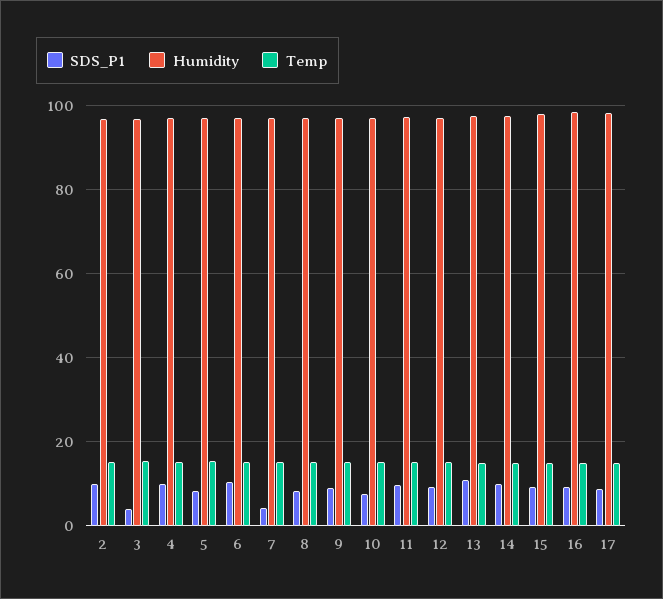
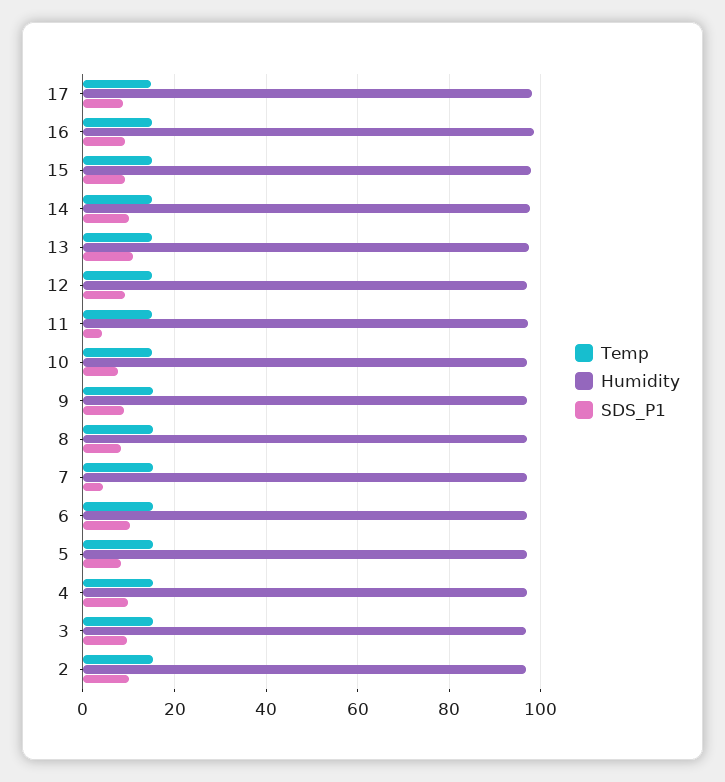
  {
    "SDS_P1": {
      "2": 10,
-     "3": 4,
+     "3": 10,
      "4": 10,
      "5": 8,
      "6": 10,
      "7": 4,
      "8": 8,
      "9": 8,
      "10": 8,
-     "11": 10,
+     "11": 4,
      "12": 10,
      "13": 12,
      "14": 10,
      "15": 10,
      "16": 10,
      "17": 8
    },
    "Humidity": {
      "2": 96,
      "3": 96,
      "4": 98,
      "5": 98,
      "6": 98,
      "7": 98,
      "8": 98,
      "9": 98,
      "10": 98,
      "11": 98,
      "12": 98,
      "13": 98,
      "14": 98,
      "15": 98,
      "16": 98,
      "17": 98
    },
    "Temp": {
      "2": 16,
      "3": 16,
      "4": 16,
      "5": 16,
      "6": 16,
      "7": 16,
      "8": 16,
      "9": 16,
      "10": 16,
      "11": 16,
      "12": 16,
      "13": 16,
      "14": 16,
      "15": 16,
      "16": 16,
      "17": 14
    }
  }

